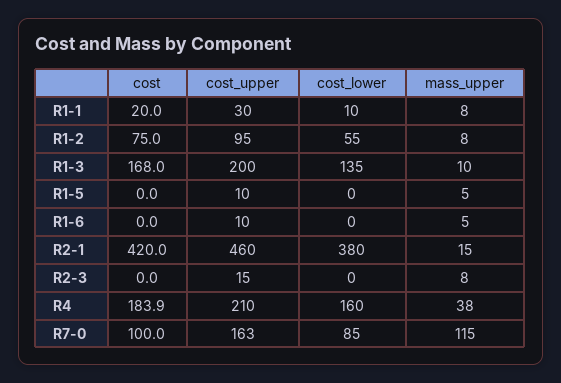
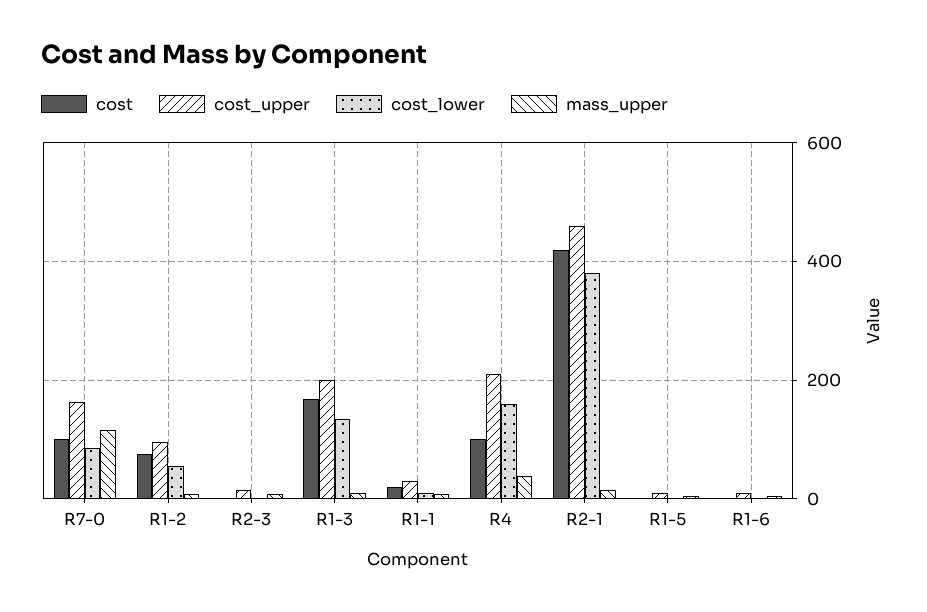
  {
    "cost": {
      "R1-1": 20,
      "R1-2": 75,
      "R1-3": 168,
      "R1-5": 0,
      "R1-6": 0,
      "R2-1": 420,
      "R2-3": 0,
-     "R4": 183.9,
+     "R4": 100,
      "R7-0": 100
    },
    "cost_upper": {
      "R1-1": 30,
      "R1-2": 95,
      "R1-3": 200,
      "R1-5": 10,
      "R1-6": 10,
      "R2-1": 460,
      "R2-3": 15,
      "R4": 210,
      "R7-0": 163
    },
    "cost_lower": {
      "R1-1": 10,
      "R1-2": 55,
      "R1-3": 135,
      "R1-5": 0,
      "R1-6": 0,
      "R2-1": 380,
      "R2-3": 0,
      "R4": 160,
      "R7-0": 85
    },
    "mass_upper": {
      "R1-1": 8,
      "R1-2": 8,
      "R1-3": 10,
      "R1-5": 5,
      "R1-6": 5,
      "R2-1": 15,
      "R2-3": 8,
      "R4": 38,
      "R7-0": 115
    }
  }

